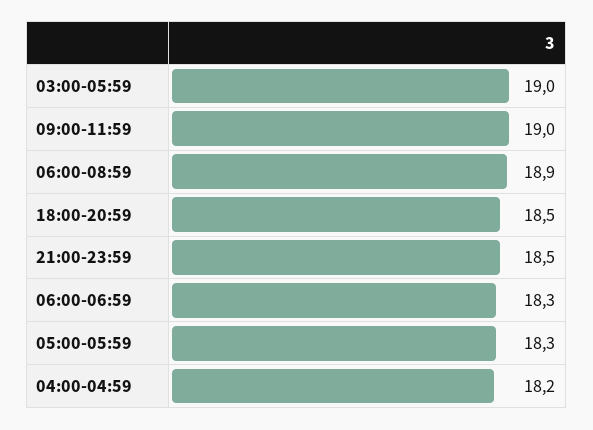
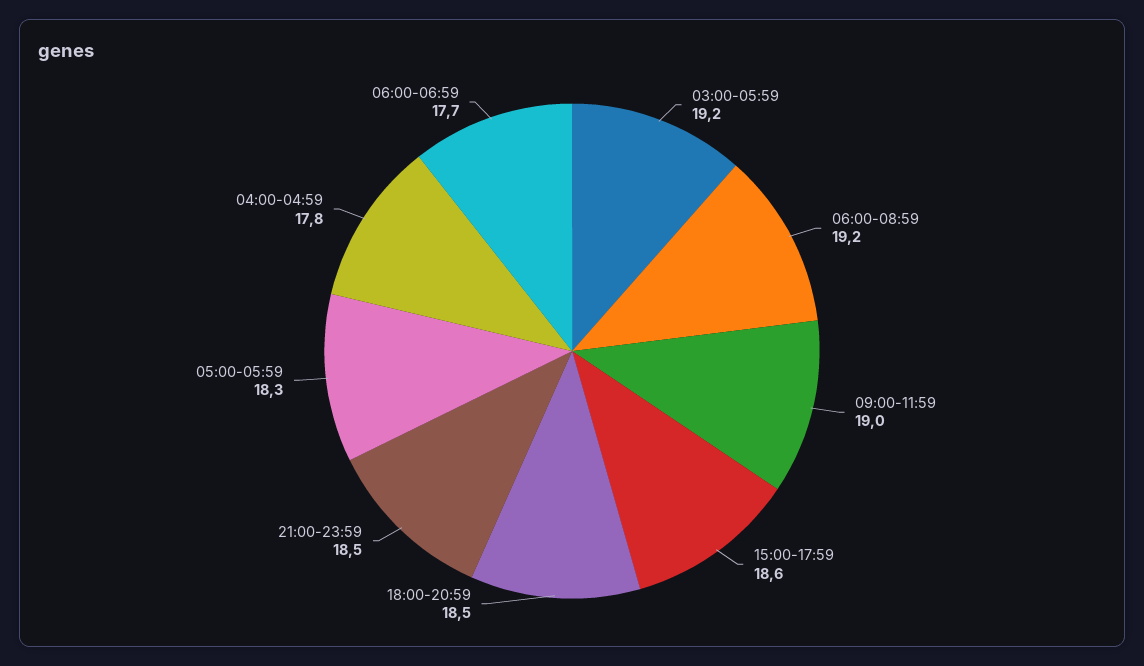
  {
-   "03:00-05:59": 19,
+   "03:00-05:59": 19.2,
    "09:00-11:59": 19,
-   "06:00-08:59": 18.9,
+   "06:00-08:59": 19.2,
    "18:00-20:59": 18.5,
    "21:00-23:59": 18.5,
-   "06:00-06:59": 18.3,
+   "06:00-06:59": 17.7,
    "05:00-05:59": 18.3,
-   "04:00-04:59": 18.2
+   "04:00-04:59": 17.8,
+   "15:00-17:59": 18.6
  }

